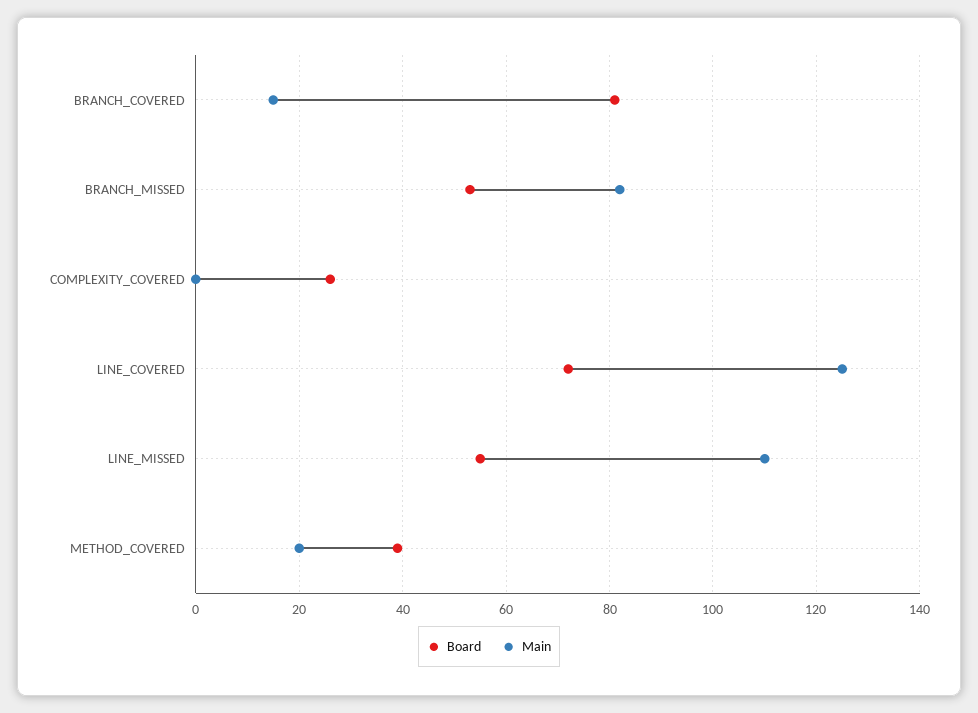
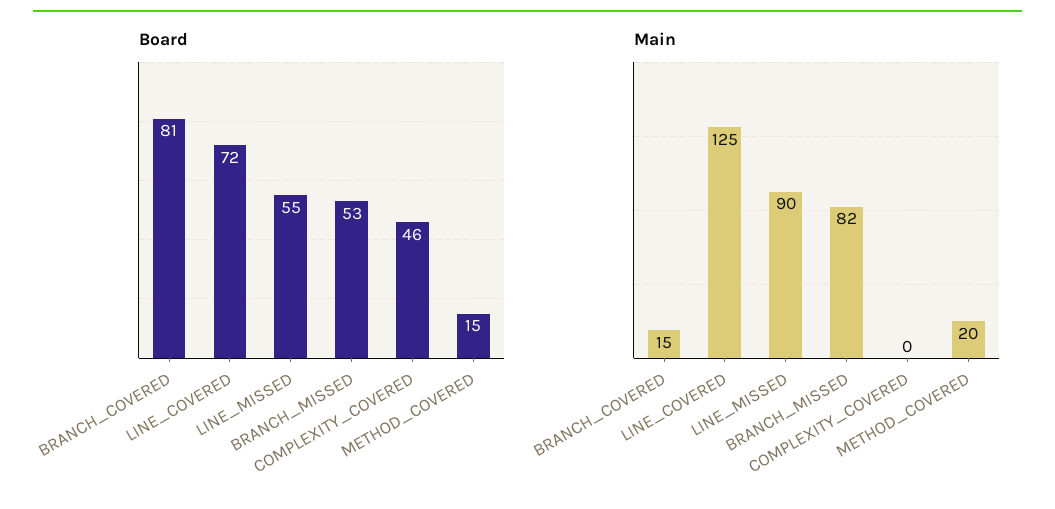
  {
    "Board": {
      "BRANCH_COVERED": 81,
      "BRANCH_MISSED": 53,
-     "COMPLEXITY_COVERED": 25,
+     "COMPLEXITY_COVERED": 46,
      "LINE_COVERED": 72,
      "LINE_MISSED": 55,
-     "METHOD_COVERED": 40
+     "METHOD_COVERED": 15
    },
    "Main": {
      "BRANCH_COVERED": 15,
      "BRANCH_MISSED": 82,
      "COMPLEXITY_COVERED": 0,
      "LINE_COVERED": 125,
-     "LINE_MISSED": 110,
+     "LINE_MISSED": 90,
      "METHOD_COVERED": 20
    }
  }

